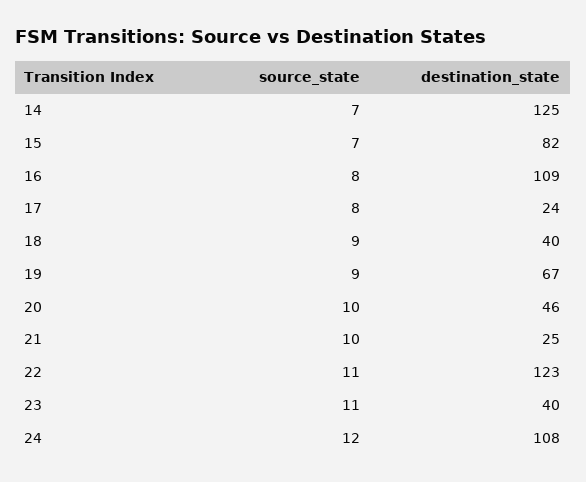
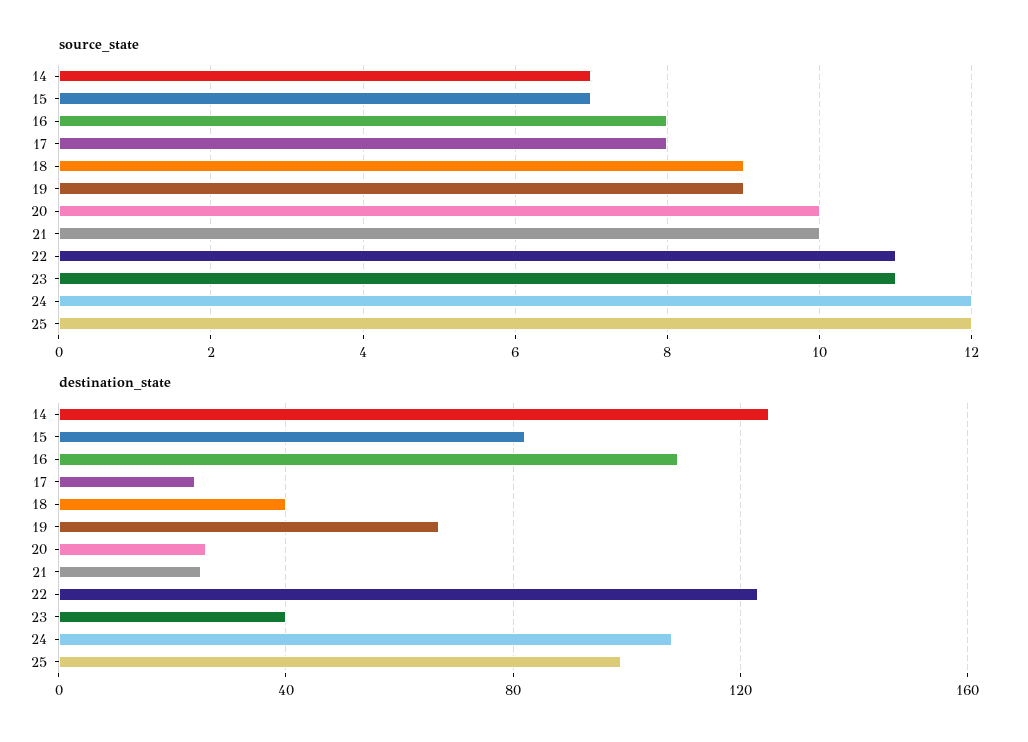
  {
    "source_state": {
      "14": 7,
      "15": 7,
      "16": 8,
      "17": 8,
      "18": 9,
      "19": 9,
      "20": 10,
      "21": 10,
      "22": 11,
      "23": 11,
-     "24": 12
+     "24": 12,
+     "25": 12
    },
    "destination_state": {
      "14": 125,
      "15": 82,
      "16": 109,
      "17": 24,
      "18": 40,
      "19": 67,
-     "20": 46,
+     "20": 25,
      "21": 25,
      "22": 123,
      "23": 40,
-     "24": 108
+     "24": 108,
+     "25": 100
    }
  }

